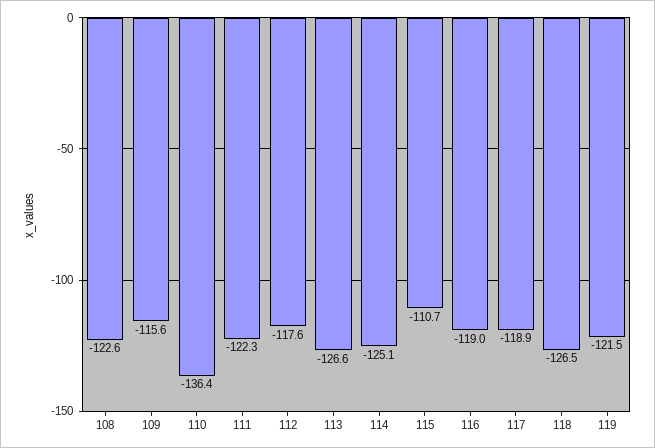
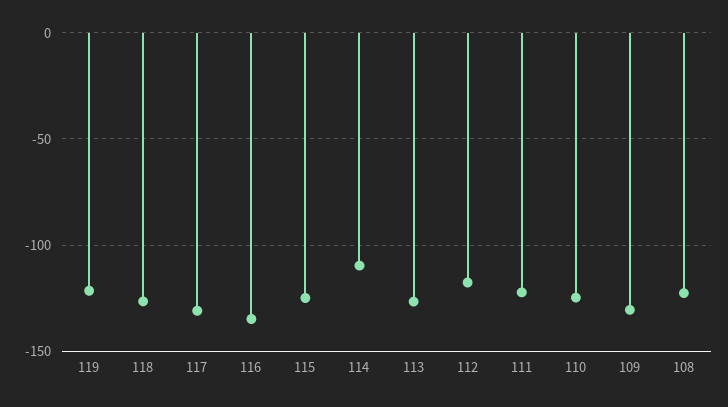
  {
    "108": -122.6,
-   "109": -115.6,
+   "109": -130,
-   "110": -136.4,
+   "110": -125,
    "111": -122.3,
    "112": -117.6,
    "113": -126.6,
-   "114": -125.1,
+   "114": -110,
-   "115": -110.7,
+   "115": -125,
-   "116": -119,
+   "116": -135,
-   "117": -118.9,
+   "117": -130,
    "118": -126.5,
    "119": -121.5
  }

